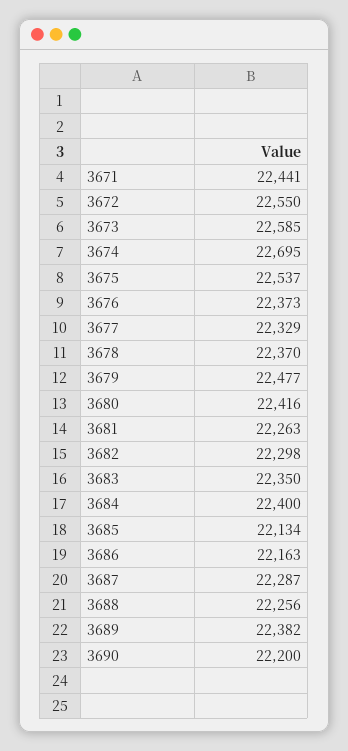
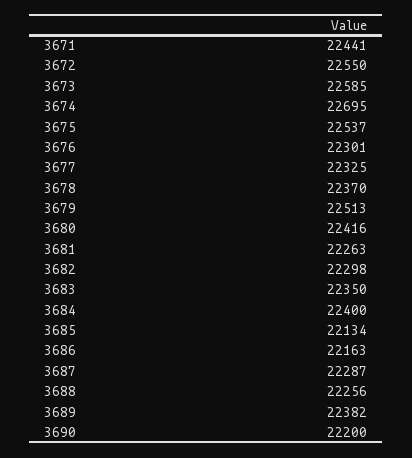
  {
    "3671": 22441,
    "3672": 22550,
    "3673": 22585,
    "3674": 22695,
    "3675": 22537,
-   "3676": 22373,
+   "3676": 22301,
-   "3677": 22329,
+   "3677": 22325,
    "3678": 22370,
-   "3679": 22477,
+   "3679": 22513,
    "3680": 22416,
    "3681": 22263,
    "3682": 22298,
    "3683": 22350,
    "3684": 22400,
    "3685": 22134,
    "3686": 22163,
    "3687": 22287,
    "3688": 22256,
    "3689": 22382,
    "3690": 22200
  }

